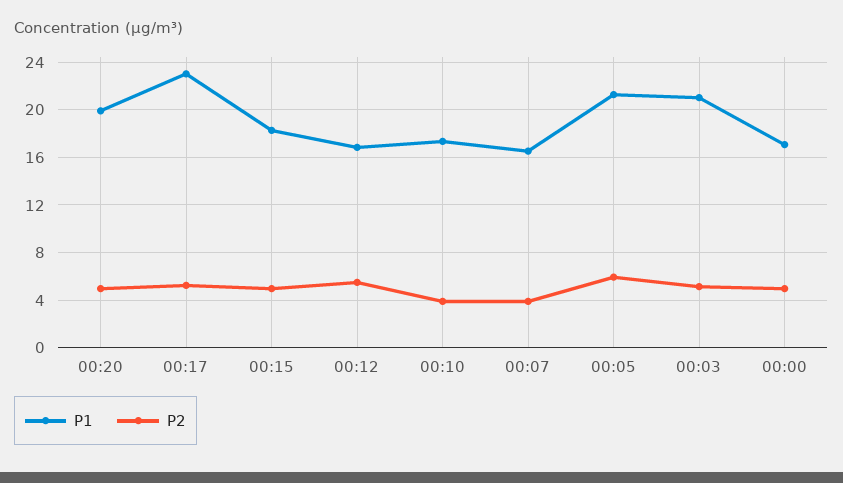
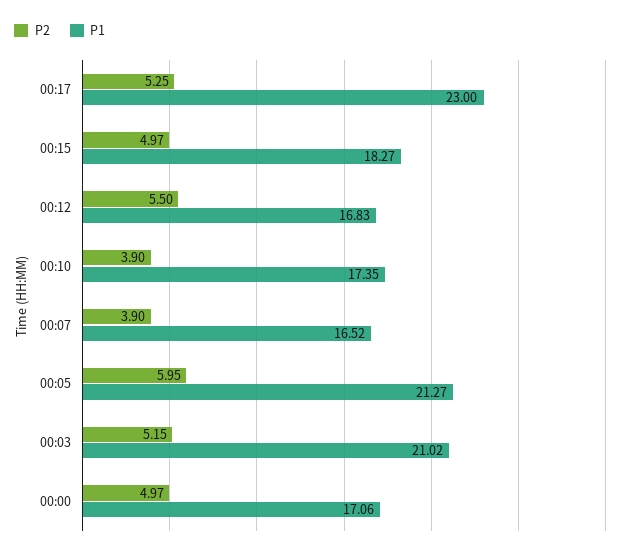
  {
    "P1": {
-     "00:20": 20,
      "00:17": 23,
      "00:15": 18.27,
      "00:12": 16.83,
      "00:10": 17.35,
      "00:07": 16.52,
      "00:05": 21.27,
      "00:03": 21.02,
      "00:00": 17.06
    },
    "P2": {
-     "00:20": 5,
      "00:17": 5.25,
      "00:15": 4.97,
      "00:12": 5.5,
      "00:10": 3.9,
      "00:07": 3.9,
      "00:05": 5.95,
      "00:03": 5.15,
      "00:00": 4.97
    }
  }

